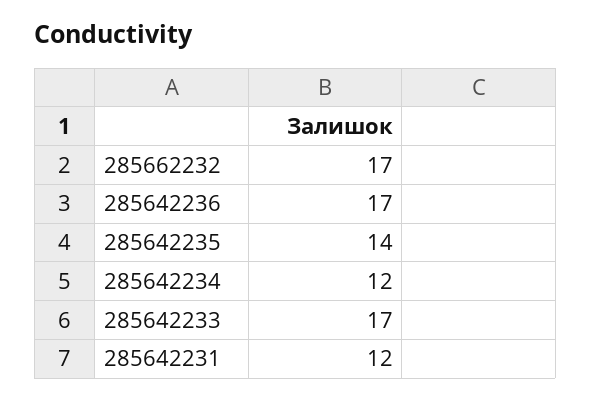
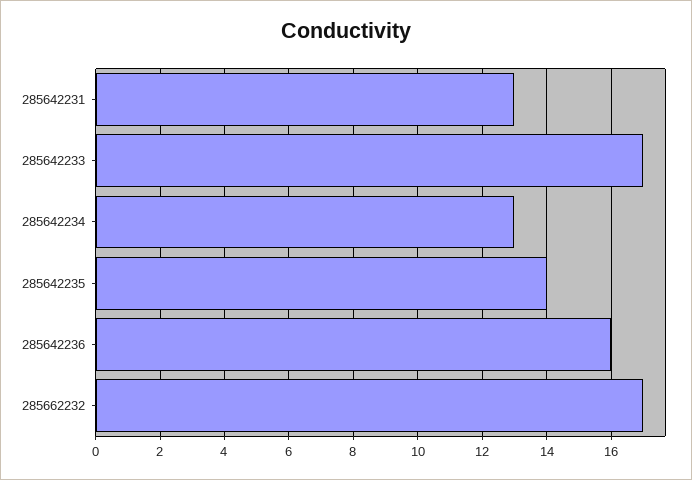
  {
    "285662232": 17,
-   "285642236": 17,
+   "285642236": 16,
    "285642235": 14,
-   "285642234": 12,
+   "285642234": 13,
    "285642233": 17,
-   "285642231": 12
+   "285642231": 13
  }

